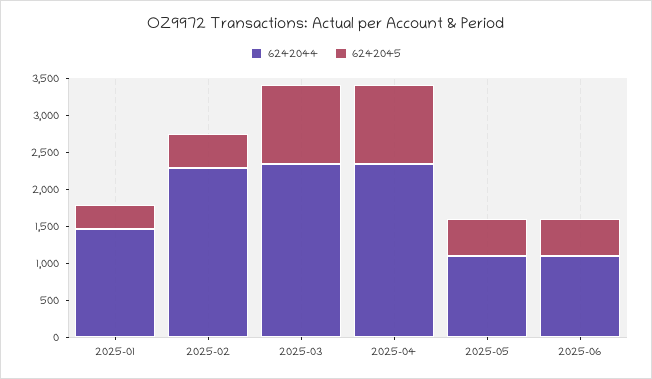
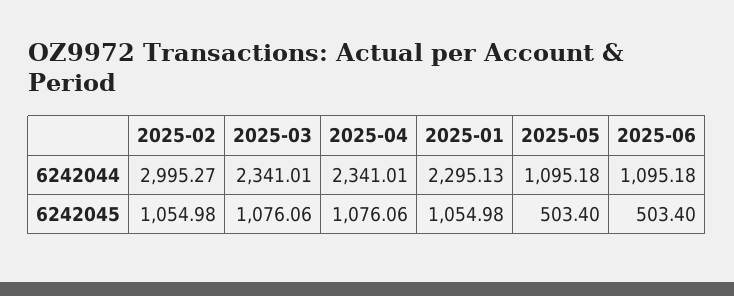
  {
    "6242044": {
-     "2025-01": 1500,
+     "2025-01": 2295.13,
-     "2025-02": 2250,
+     "2025-02": 2995.27,
      "2025-03": 2341.01,
      "2025-04": 2341.01,
      "2025-05": 1095.18,
      "2025-06": 1095.18
    },
    "6242045": {
-     "2025-01": 250,
+     "2025-01": 1054.98,
-     "2025-02": 500,
+     "2025-02": 1054.98,
      "2025-03": 1076.06,
      "2025-04": 1076.06,
      "2025-05": 503.4,
      "2025-06": 503.4
    }
  }

